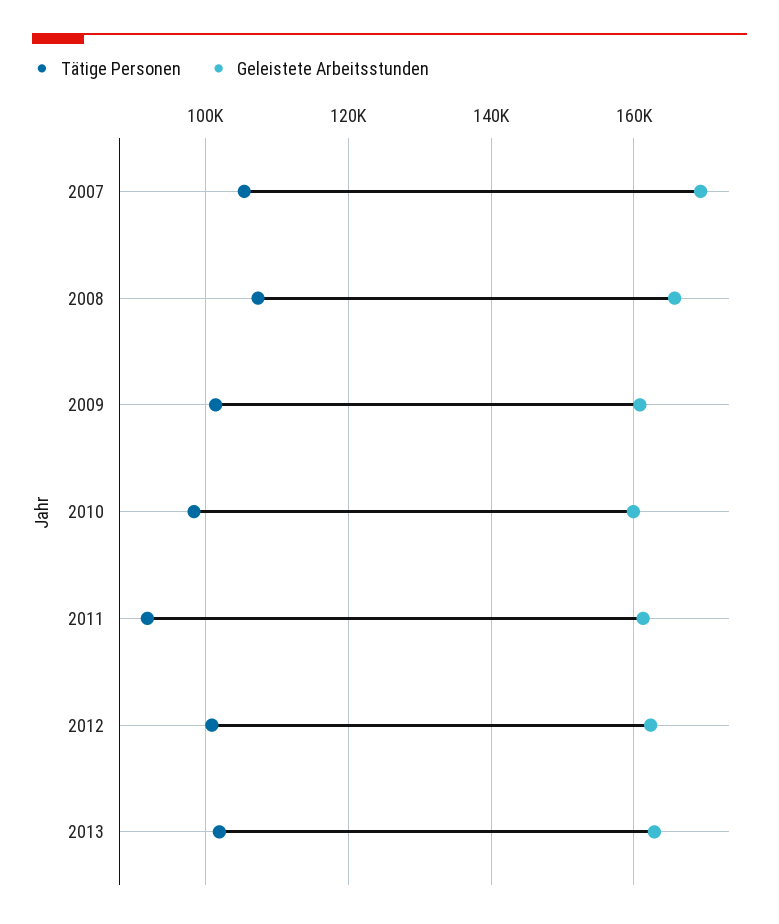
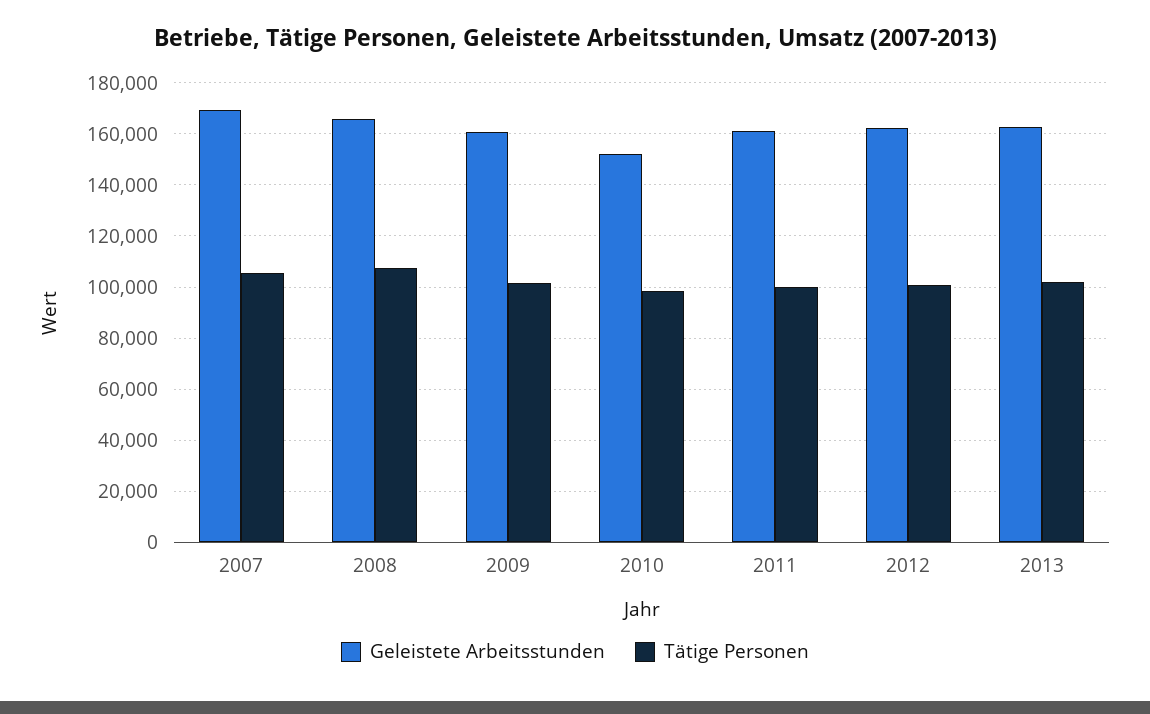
  {
    "Tätige Personen": {
      "2007": 106000,
      "2008": 108000,
      "2009": 102000,
      "2010": 98000,
-     "2011": 92000,
+     "2011": 100000,
      "2012": 100000,
      "2013": 102000
    },
    "Geleistete Arbeitsstunden": {
      "2007": 170000,
      "2008": 166000,
      "2009": 160000,
-     "2010": 160000,
+     "2010": 152500,
      "2011": 162000,
      "2012": 162000,
      "2013": 162000
    }
  }

